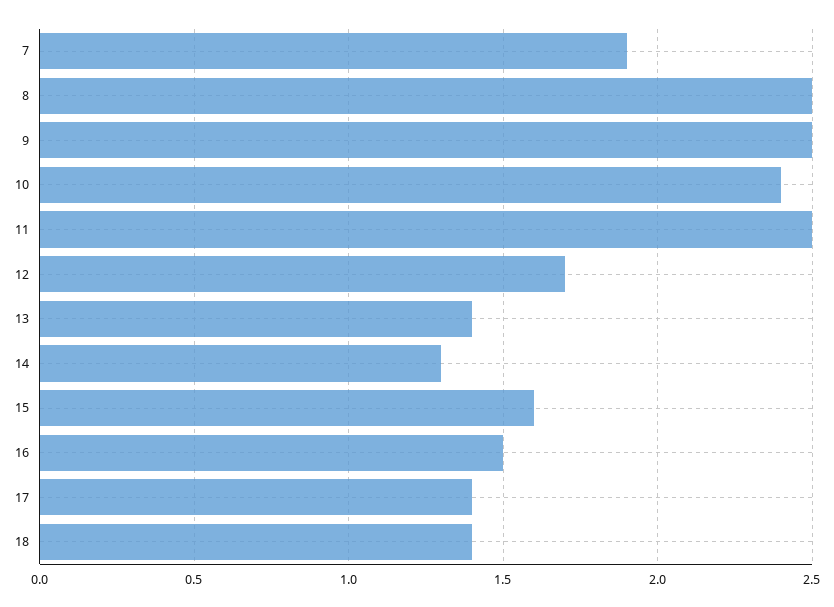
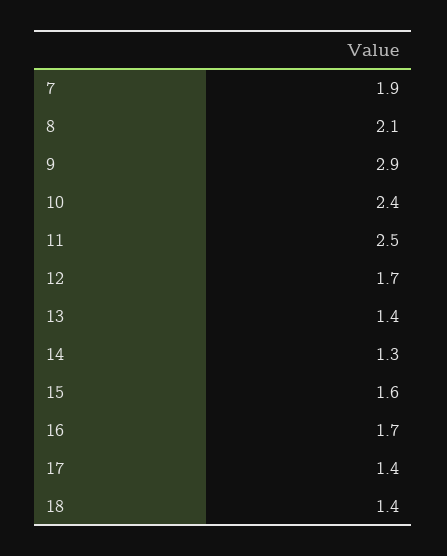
  {
    "7": 1.9,
-   "8": 2.5,
+   "8": 2.1,
-   "9": 2.5,
+   "9": 2.9,
    "10": 2.4,
    "11": 2.5,
    "12": 1.7,
    "13": 1.4,
    "14": 1.3,
    "15": 1.6,
-   "16": 1.5,
+   "16": 1.7,
    "17": 1.4,
    "18": 1.4
  }

